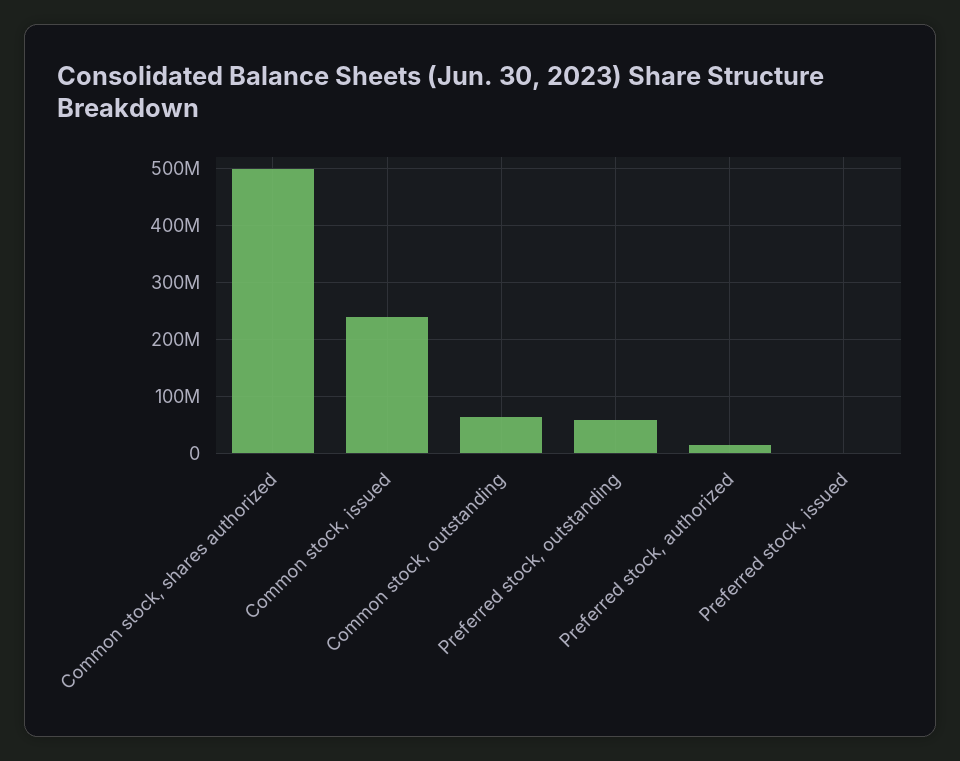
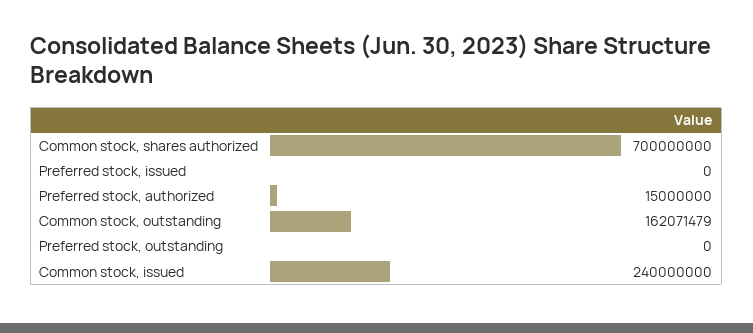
  {
-   "Common stock, shares authorized": 500000000,
+   "Common stock, shares authorized": 700000000,
    "Common stock, issued": 240000000,
-   "Common stock, outstanding": 60000000,
+   "Common stock, outstanding": 162071479,
-   "Preferred stock, outstanding": 60000000,
+   "Preferred stock, outstanding": 0,
    "Preferred stock, authorized": 15000000,
    "Preferred stock, issued": 0
  }

